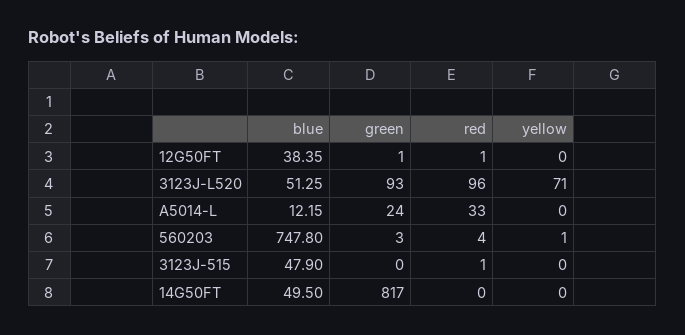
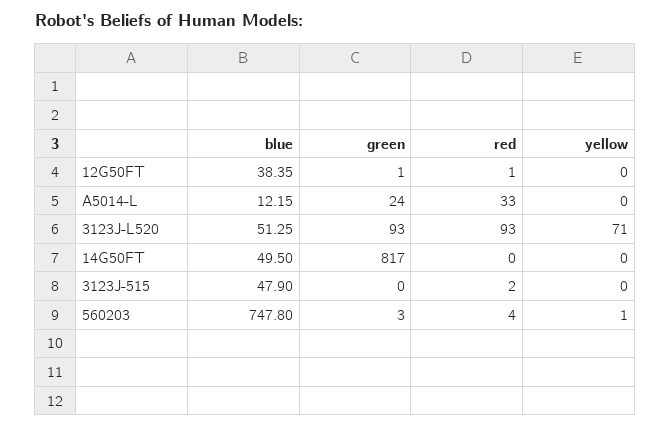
  {
    "blue": {
      "12G50FT": 38.35,
      "3123J-L520": 51.25,
      "A5014-L": 12.15,
      "560203": 747.8,
      "3123J-515": 47.9,
      "14G50FT": 49.5
    },
    "green": {
      "12G50FT": 1,
      "3123J-L520": 93,
      "A5014-L": 24,
      "560203": 3,
      "3123J-515": 0,
      "14G50FT": 817
    },
    "red": {
      "12G50FT": 1,
-     "3123J-L520": 96,
+     "3123J-L520": 93,
      "A5014-L": 33,
      "560203": 4,
-     "3123J-515": 1,
+     "3123J-515": 2,
      "14G50FT": 0
    },
    "yellow": {
      "12G50FT": 0,
      "3123J-L520": 71,
      "A5014-L": 0,
      "560203": 1,
      "3123J-515": 0,
      "14G50FT": 0
    }
  }

